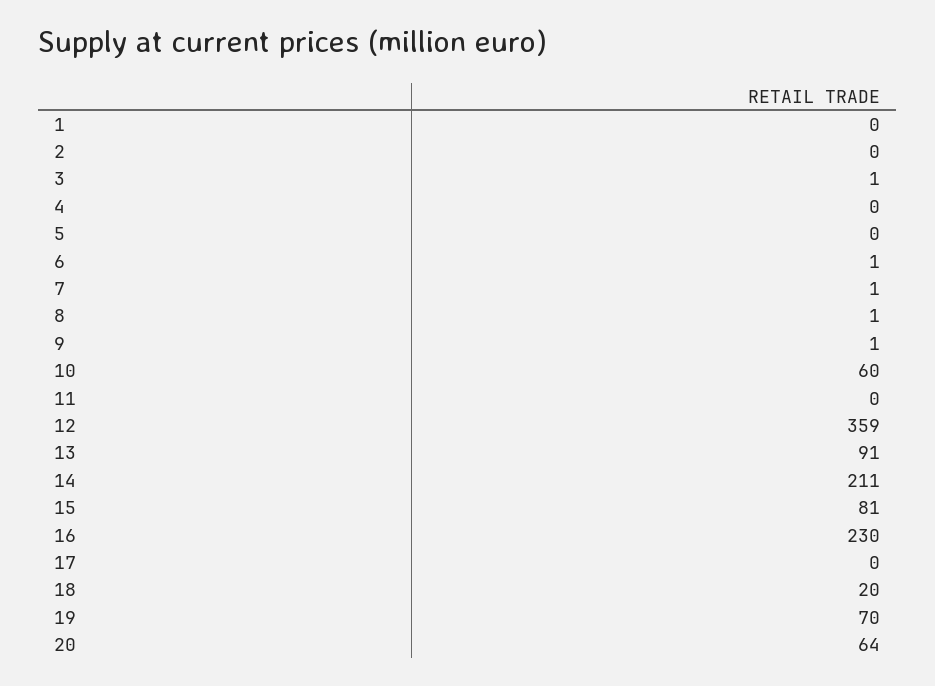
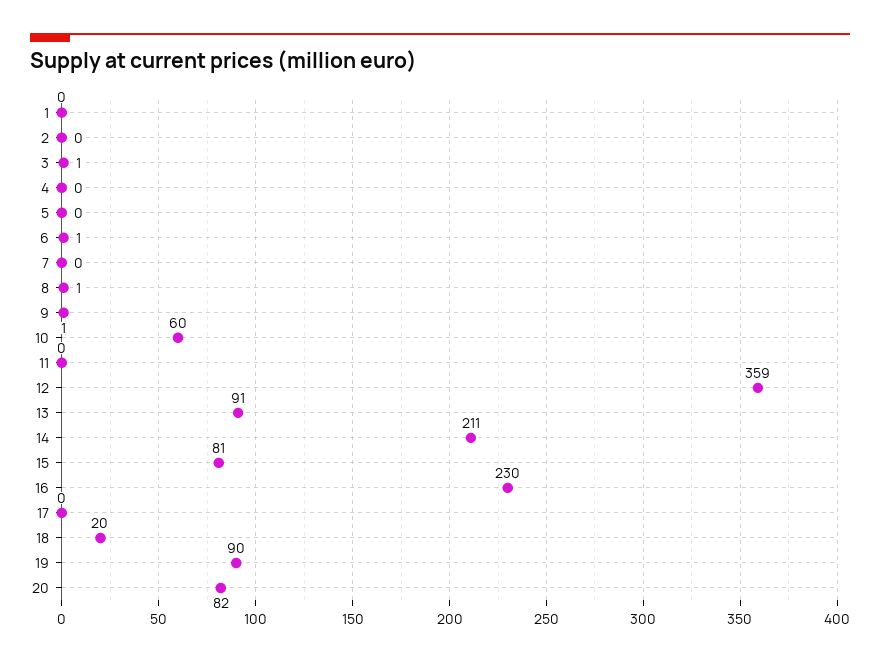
  {
    "1": 0,
    "2": 0,
    "3": 1,
    "4": 0,
    "5": 0,
    "6": 1,
-   "7": 1,
+   "7": 0,
    "8": 1,
    "9": 1,
    "10": 60,
    "11": 0,
    "12": 359,
    "13": 91,
    "14": 211,
    "15": 81,
    "16": 230,
    "17": 0,
    "18": 20,
-   "19": 70,
+   "19": 90,
-   "20": 64
+   "20": 82
  }

